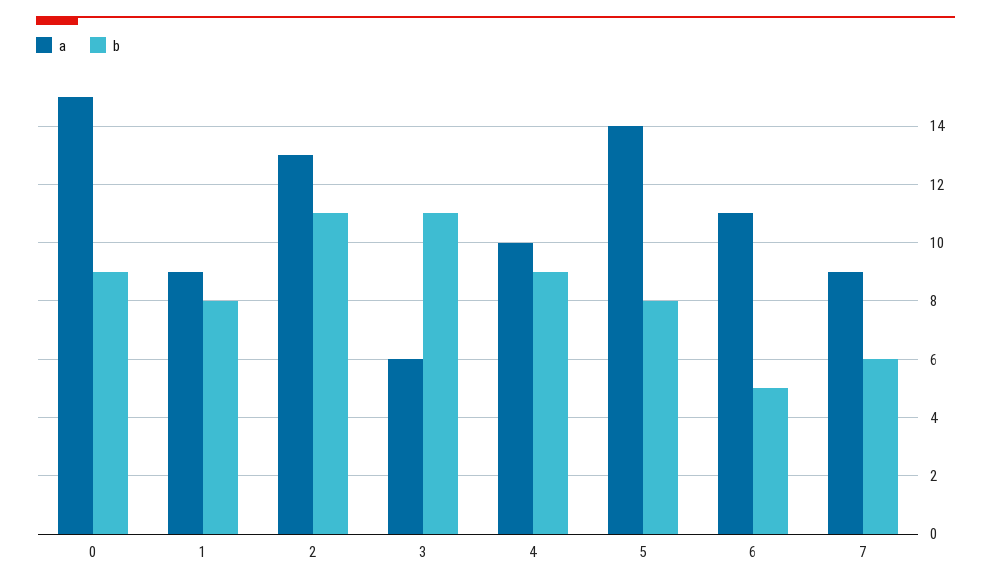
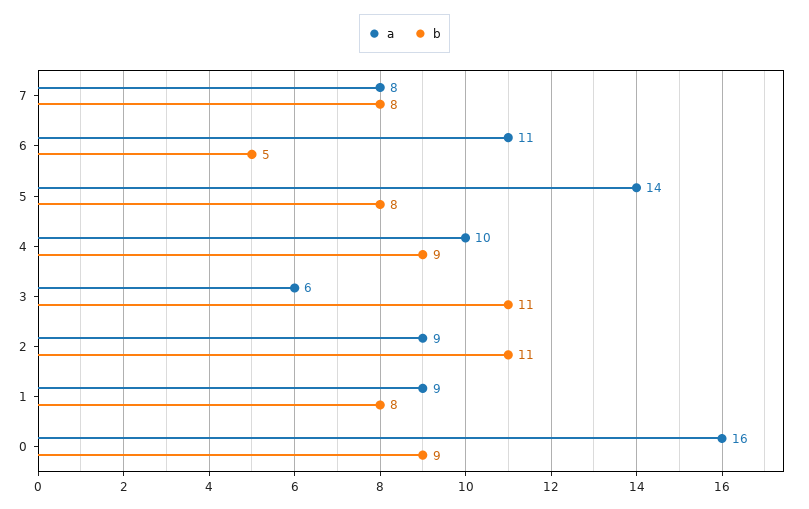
  {
    "a": {
-     "0": 15,
+     "0": 16,
      "1": 9,
-     "2": 13,
+     "2": 9,
      "3": 6,
      "4": 10,
      "5": 14,
      "6": 11,
-     "7": 9
+     "7": 8
    },
    "b": {
      "0": 9,
      "1": 8,
      "2": 11,
      "3": 11,
      "4": 9,
      "5": 8,
      "6": 5,
-     "7": 6
+     "7": 8
    }
  }

